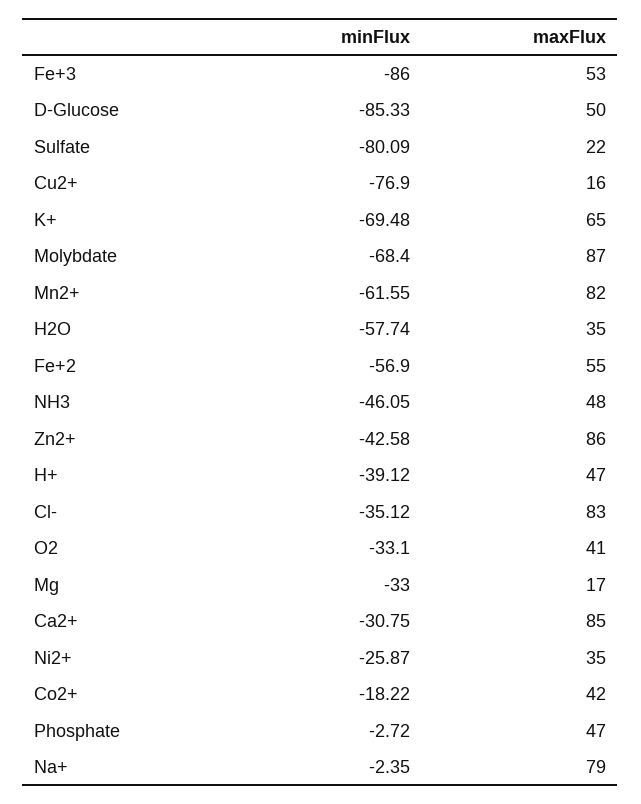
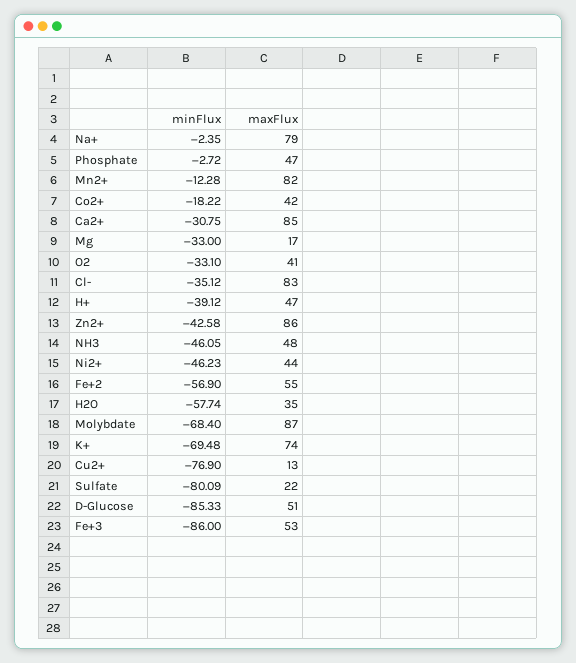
  {
    "minFlux": {
      "Fe+3": -86,
      "D-Glucose": -85.33,
      "Sulfate": -80.09,
      "Cu2+": -76.9,
      "K+": -69.48,
      "Molybdate": -68.4,
-     "Mn2+": -61.55,
+     "Mn2+": -12.28,
      "H2O": -57.74,
      "Fe+2": -56.9,
      "NH3": -46.05,
      "Zn2+": -42.58,
      "H+": -39.12,
      "Cl-": -35.12,
      "O2": -33.1,
      "Mg": -33,
      "Ca2+": -30.75,
-     "Ni2+": -25.87,
+     "Ni2+": -46.23,
      "Co2+": -18.22,
      "Phosphate": -2.72,
      "Na+": -2.35
    },
    "maxFlux": {
      "Fe+3": 53,
-     "D-Glucose": 50,
+     "D-Glucose": 51,
      "Sulfate": 22,
-     "Cu2+": 16,
+     "Cu2+": 13,
-     "K+": 65,
+     "K+": 74,
      "Molybdate": 87,
      "Mn2+": 82,
      "H2O": 35,
      "Fe+2": 55,
      "NH3": 48,
      "Zn2+": 86,
      "H+": 47,
      "Cl-": 83,
      "O2": 41,
      "Mg": 17,
      "Ca2+": 85,
-     "Ni2+": 35,
+     "Ni2+": 44,
      "Co2+": 42,
      "Phosphate": 47,
      "Na+": 79
    }
  }

